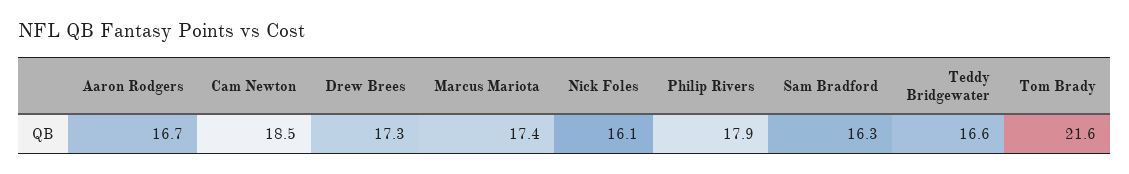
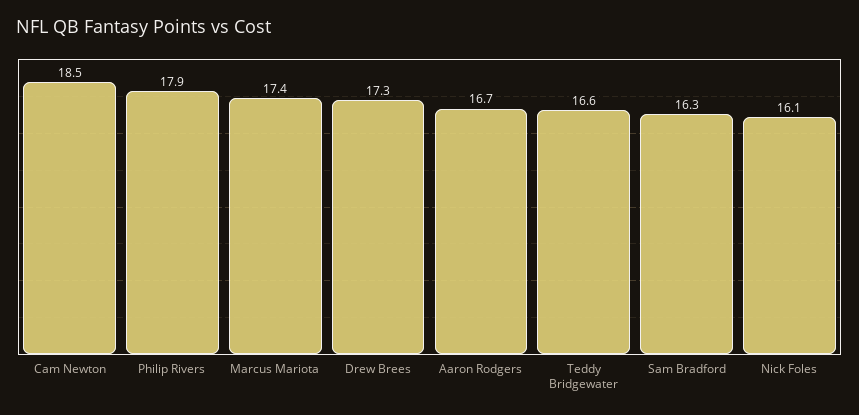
  {
    "Aaron Rodgers": 16.7,
    "Cam Newton": 18.5,
    "Drew Brees": 17.3,
    "Marcus Mariota": 17.4,
    "Nick Foles": 16.1,
    "Philip Rivers": 17.9,
    "Sam Bradford": 16.3,
-   "Teddy Bridgewater": 16.6,
+   "Teddy Bridgewater": 16.6
-   "Tom Brady": 21.6
  }

